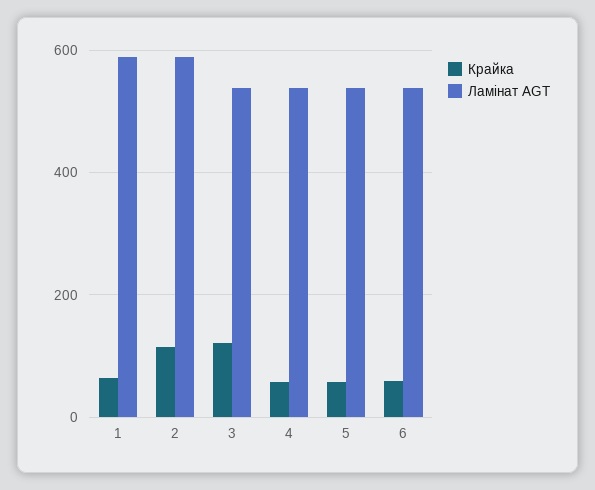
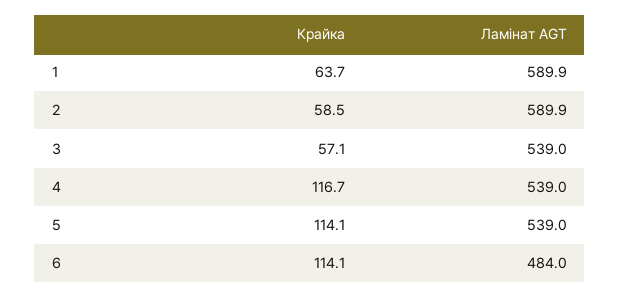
  {
    "Крайка": {
      "1": 63.7,
-     "2": 120,
+     "2": 58.5,
-     "3": 120,
+     "3": 57.1,
-     "4": 60,
+     "4": 116.7,
-     "5": 60,
+     "5": 114.1,
-     "6": 60
+     "6": 114.1
    },
    "Ламінат AGT": {
      "1": 589.9,
      "2": 589.9,
      "3": 539,
      "4": 539,
      "5": 539,
-     "6": 540
+     "6": 484
    }
  }

